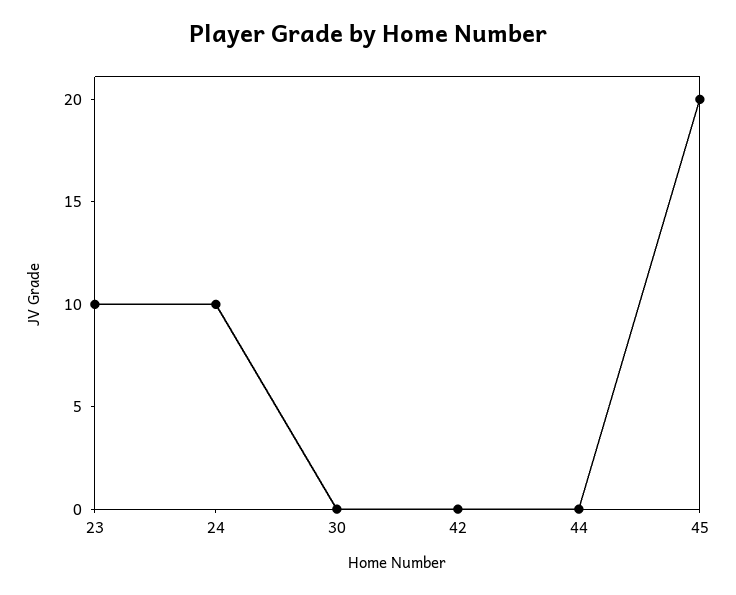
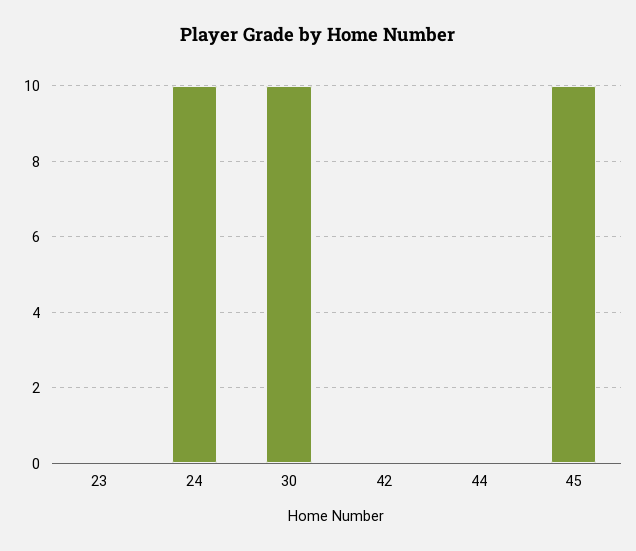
  {
-   "23": 10,
+   "23": 0,
    "24": 10,
-   "30": 0,
+   "30": 10,
    "42": 0,
    "44": 0,
-   "45": 20
+   "45": 10
  }

